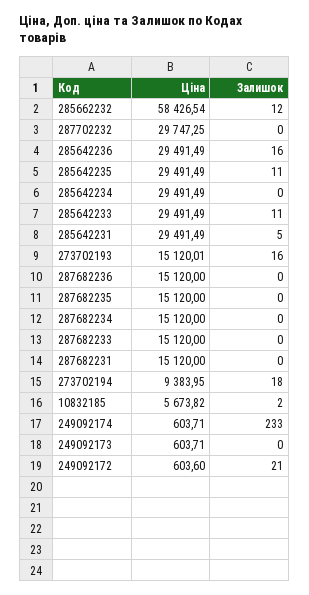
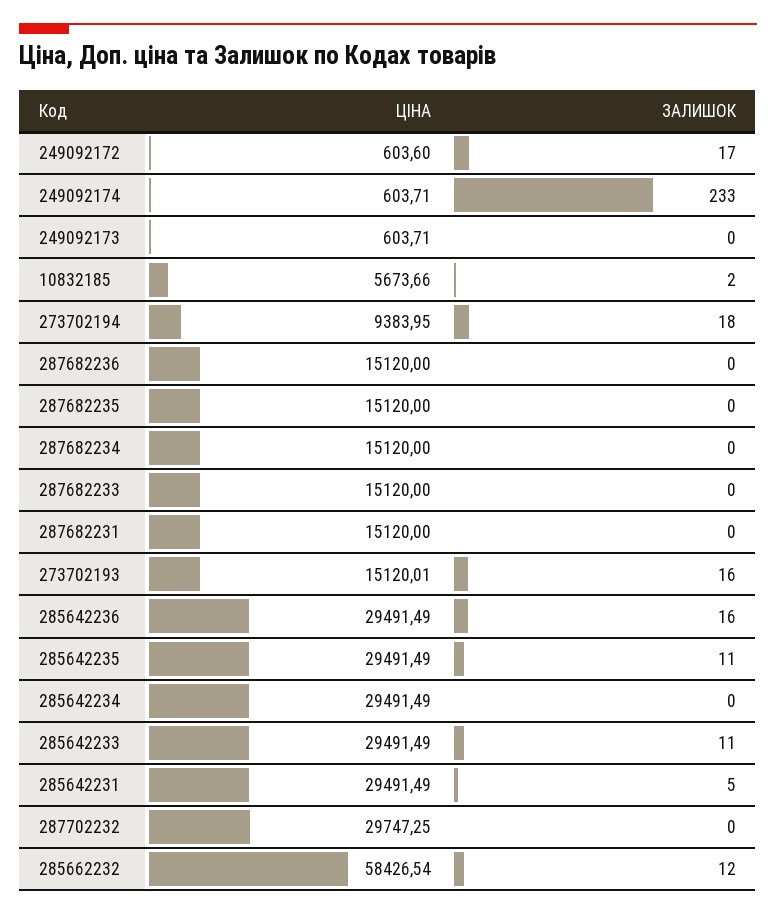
  {
    "Ціна": {
      "285662232": 58426.54,
      "287702232": 29747.25,
      "285642236": 29491.49,
      "285642235": 29491.49,
      "285642234": 29491.49,
      "285642233": 29491.49,
      "285642231": 29491.49,
      "273702193": 15120.01,
      "287682236": 15120,
      "287682235": 15120,
      "287682234": 15120,
      "287682233": 15120,
      "287682231": 15120,
      "273702194": 9383.95,
-     "10832185": 5673.82,
+     "10832185": 5673.66,
      "249092174": 603.71,
      "249092173": 603.71,
      "249092172": 603.6
    },
    "Залишок": {
      "285662232": 12,
      "287702232": 0,
      "285642236": 16,
      "285642235": 11,
      "285642234": 0,
      "285642233": 11,
      "285642231": 5,
      "273702193": 16,
      "287682236": 0,
      "287682235": 0,
      "287682234": 0,
      "287682233": 0,
      "287682231": 0,
      "273702194": 18,
      "10832185": 2,
      "249092174": 233,
      "249092173": 0,
-     "249092172": 21
+     "249092172": 17
    }
  }

